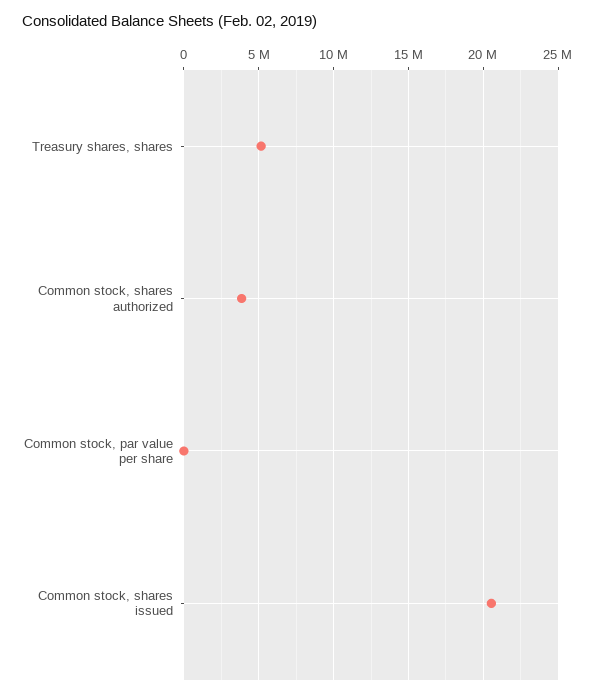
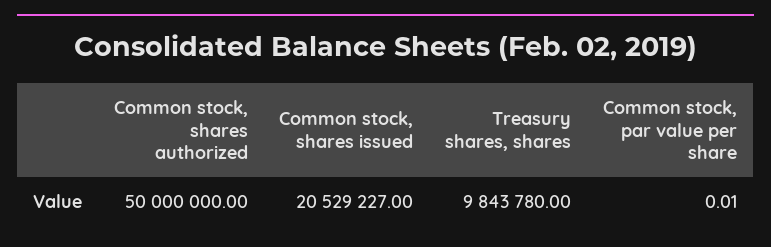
  {
-   "Treasury shares, shares": 5000000,
+   "Treasury shares, shares": 9843780,
-   "Common stock, shares authorized": 4000000,
+   "Common stock, shares authorized": 50000000,
    "Common stock, par value per share": 0.01,
    "Common stock, shares issued": 20529227
  }

